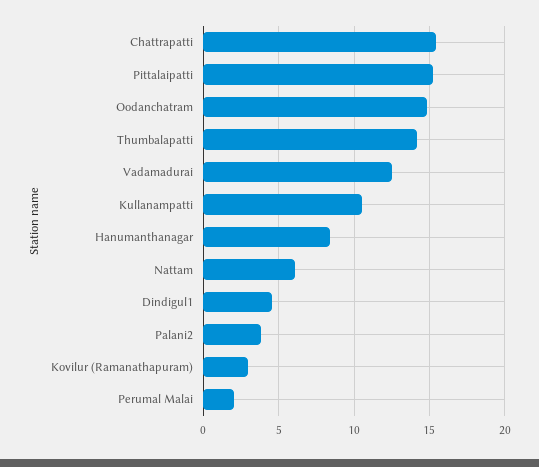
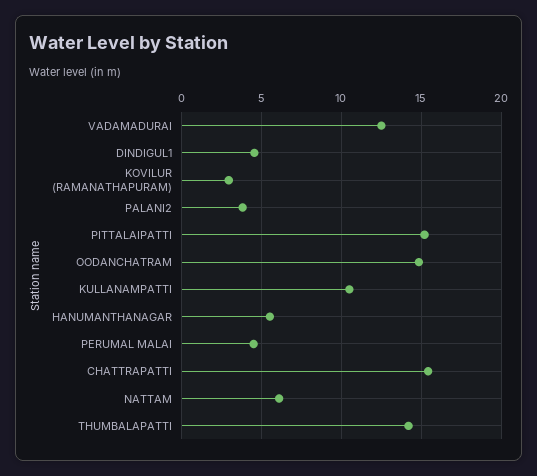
  {
    "Chattrapatti": 15.5,
    "Pittalaipatti": 15,
    "Oodanchatram": 15,
    "Thumbalapatti": 14,
    "Vadamadurai": 12.5,
    "Kullanampatti": 10.5,
-   "Hanumanthanagar": 8.5,
+   "Hanumanthanagar": 5.5,
    "Nattam": 6,
    "Dindigul1": 4.5,
    "Palani2": 4,
    "Kovilur (Ramanathapuram)": 3,
-   "Perumal Malai": 2
+   "Perumal Malai": 4.5
  }

